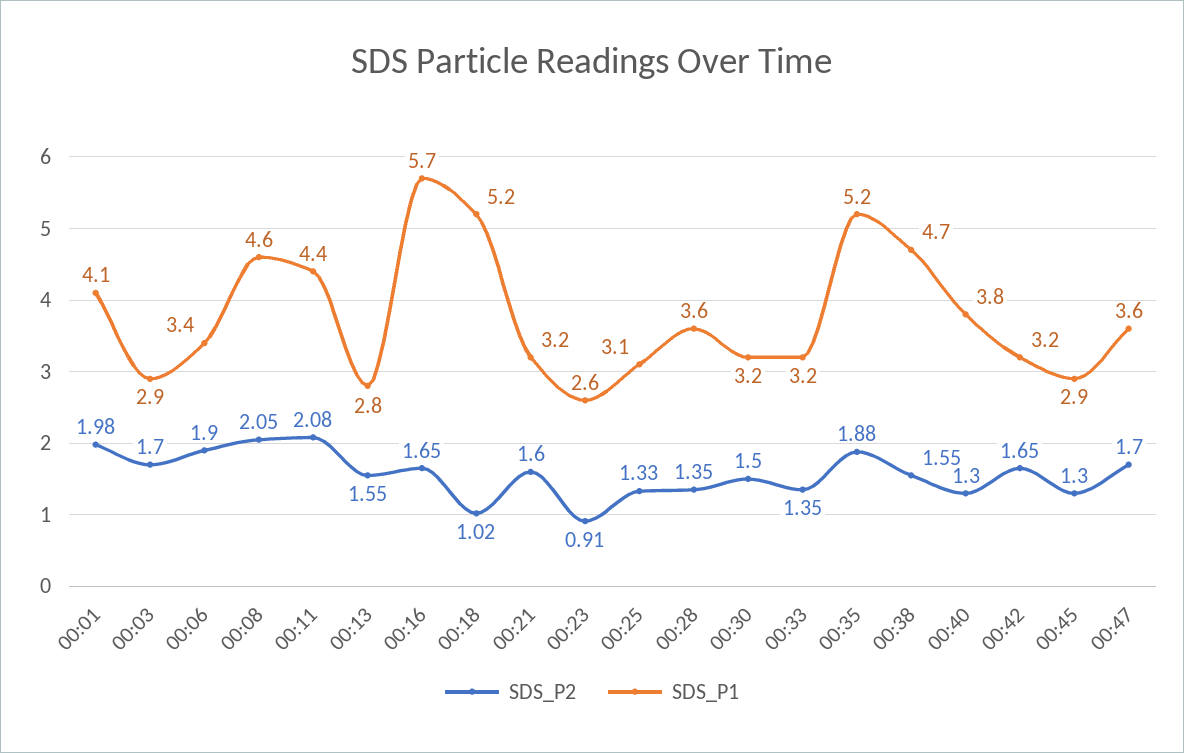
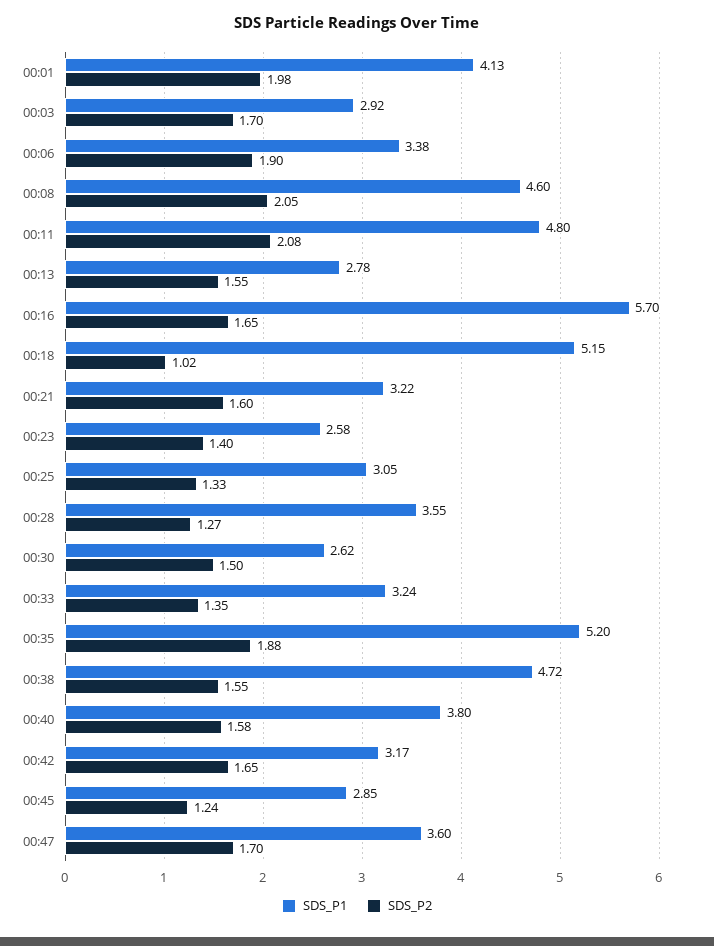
  {
    "SDS_P2": {
      "00:01": 1.98,
      "00:03": 1.7,
      "00:06": 1.9,
      "00:08": 2.05,
      "00:11": 2.08,
      "00:13": 1.55,
      "00:16": 1.65,
      "00:18": 1.02,
      "00:21": 1.6,
-     "00:23": 0.91,
+     "00:23": 1.4,
      "00:25": 1.33,
-     "00:28": 1.35,
+     "00:28": 1.27,
      "00:30": 1.5,
      "00:33": 1.35,
      "00:35": 1.88,
      "00:38": 1.55,
-     "00:40": 1.3,
+     "00:40": 1.58,
      "00:42": 1.65,
-     "00:45": 1.3,
+     "00:45": 1.24,
      "00:47": 1.7
    },
    "SDS_P1": {
      "00:01": 4.13,
      "00:03": 2.92,
      "00:06": 3.38,
      "00:08": 4.6,
-     "00:11": 4.4,
+     "00:11": 4.8,
      "00:13": 2.78,
      "00:16": 5.7,
      "00:18": 5.15,
      "00:21": 3.22,
      "00:23": 2.58,
      "00:25": 3.05,
      "00:28": 3.55,
-     "00:30": 3.2,
+     "00:30": 2.62,
      "00:33": 3.24,
      "00:35": 5.2,
      "00:38": 4.72,
      "00:40": 3.8,
      "00:42": 3.17,
      "00:45": 2.85,
      "00:47": 3.6
    }
  }

